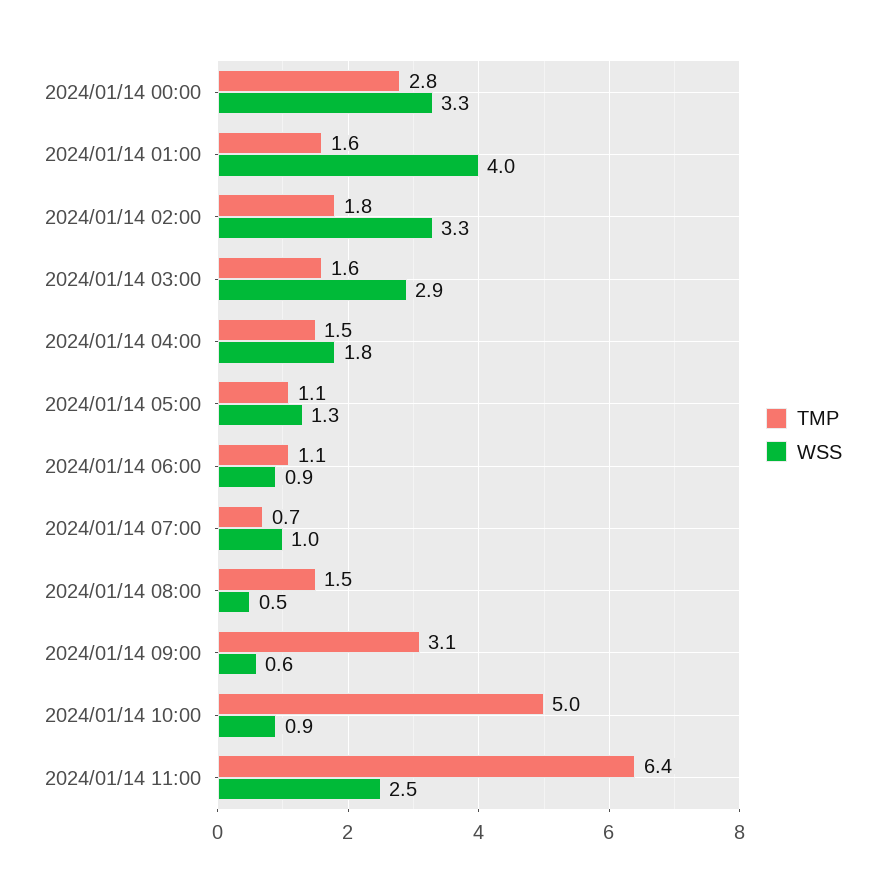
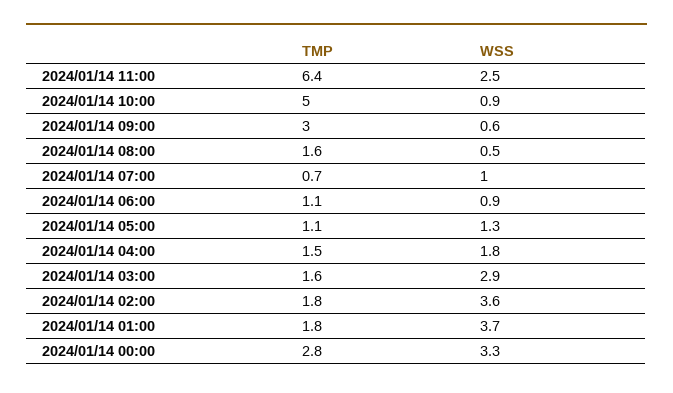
  {
    "TMP": {
      "2024/01/14 00:00": 2.8,
-     "2024/01/14 01:00": 1.6,
+     "2024/01/14 01:00": 1.8,
      "2024/01/14 02:00": 1.8,
      "2024/01/14 03:00": 1.6,
      "2024/01/14 04:00": 1.5,
      "2024/01/14 05:00": 1.1,
      "2024/01/14 06:00": 1.1,
      "2024/01/14 07:00": 0.7,
-     "2024/01/14 08:00": 1.5,
+     "2024/01/14 08:00": 1.6,
-     "2024/01/14 09:00": 3.1,
+     "2024/01/14 09:00": 3,
      "2024/01/14 10:00": 5,
      "2024/01/14 11:00": 6.4
    },
    "WSS": {
      "2024/01/14 00:00": 3.3,
-     "2024/01/14 01:00": 4,
+     "2024/01/14 01:00": 3.7,
-     "2024/01/14 02:00": 3.3,
+     "2024/01/14 02:00": 3.6,
      "2024/01/14 03:00": 2.9,
      "2024/01/14 04:00": 1.8,
      "2024/01/14 05:00": 1.3,
      "2024/01/14 06:00": 0.9,
      "2024/01/14 07:00": 1,
      "2024/01/14 08:00": 0.5,
      "2024/01/14 09:00": 0.6,
      "2024/01/14 10:00": 0.9,
      "2024/01/14 11:00": 2.5
    }
  }

